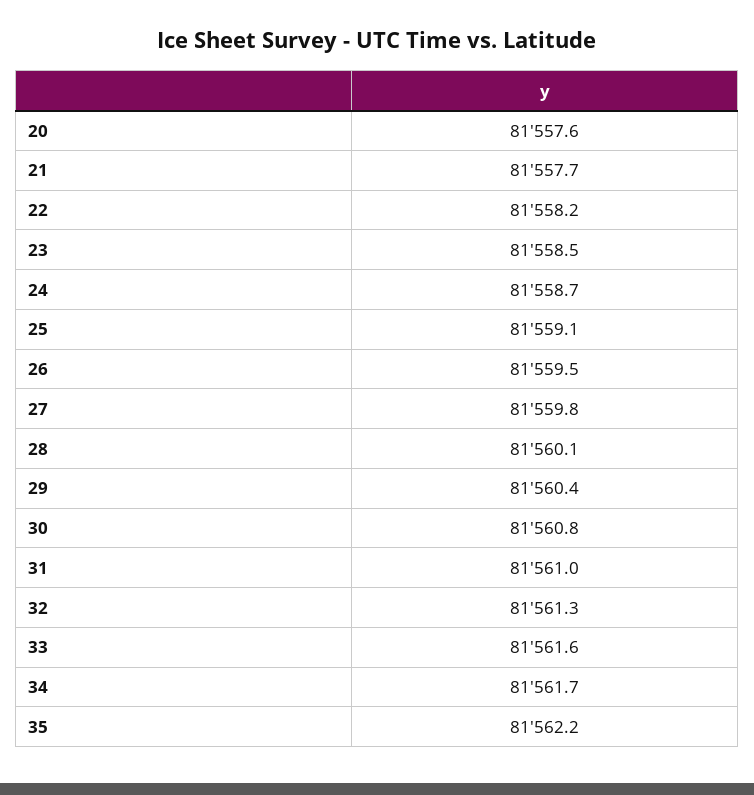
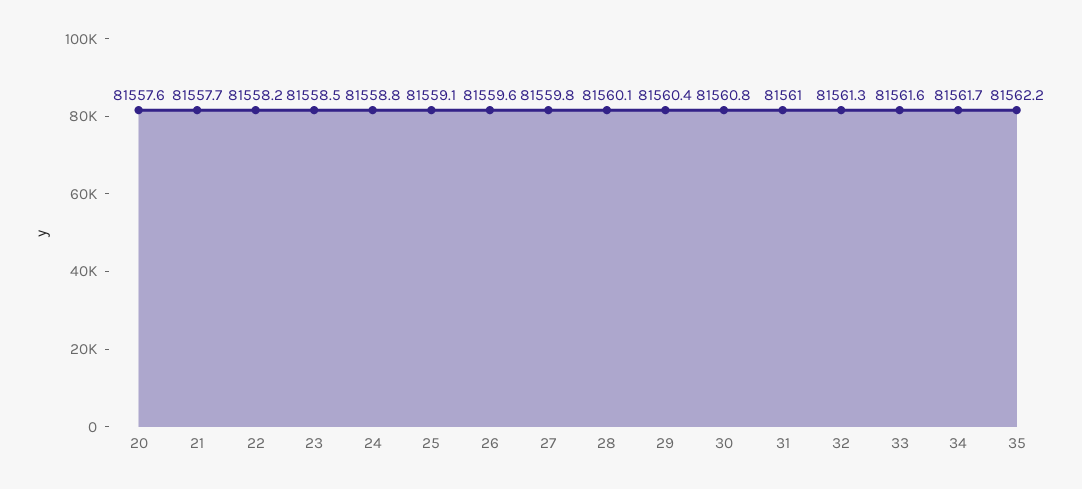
  {
    "20": 81557.6,
    "21": 81557.7,
    "22": 81558.2,
    "23": 81558.5,
-   "24": 81558.7,
+   "24": 81558.8,
    "25": 81559.1,
-   "26": 81559.5,
+   "26": 81559.6,
    "27": 81559.8,
    "28": 81560.1,
    "29": 81560.4,
    "30": 81560.8,
    "31": 81561,
    "32": 81561.3,
    "33": 81561.6,
    "34": 81561.7,
    "35": 81562.2
  }

